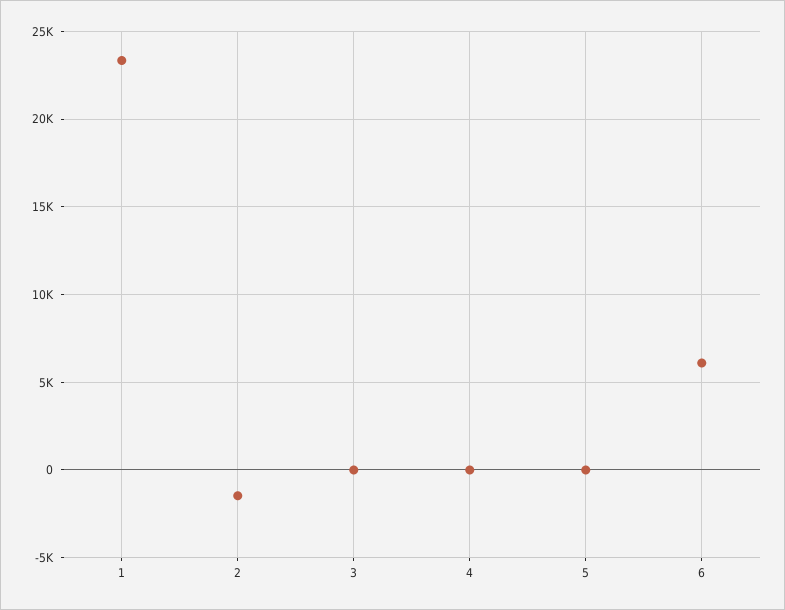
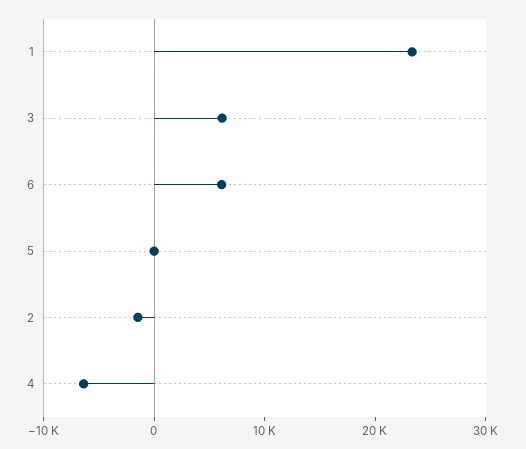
  {
    "1": 23500,
    "2": -1500,
-   "3": 0,
+   "3": 6000,
-   "4": 0,
+   "4": -6000,
    "5": 0,
    "6": 6000
  }

